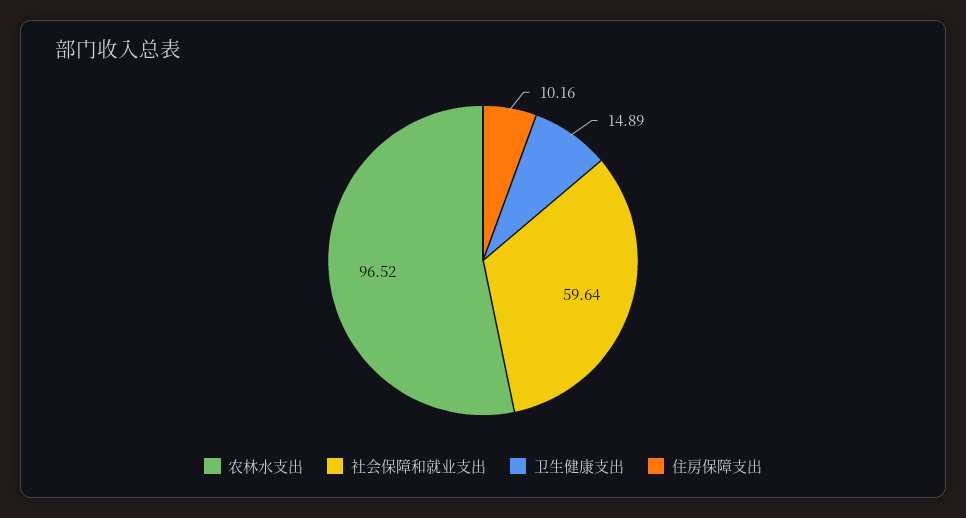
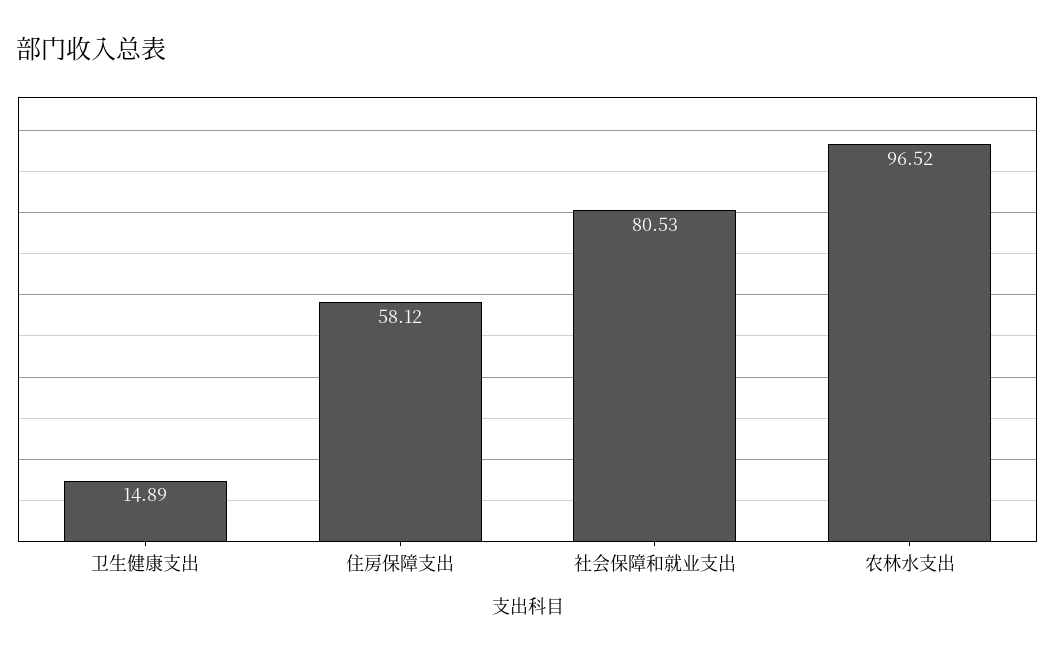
  {
    "农林水支出": 96.52,
-   "社会保障和就业支出": 59.64,
+   "社会保障和就业支出": 80.53,
    "卫生健康支出": 14.89,
-   "住房保障支出": 10.16
+   "住房保障支出": 58.12
  }

